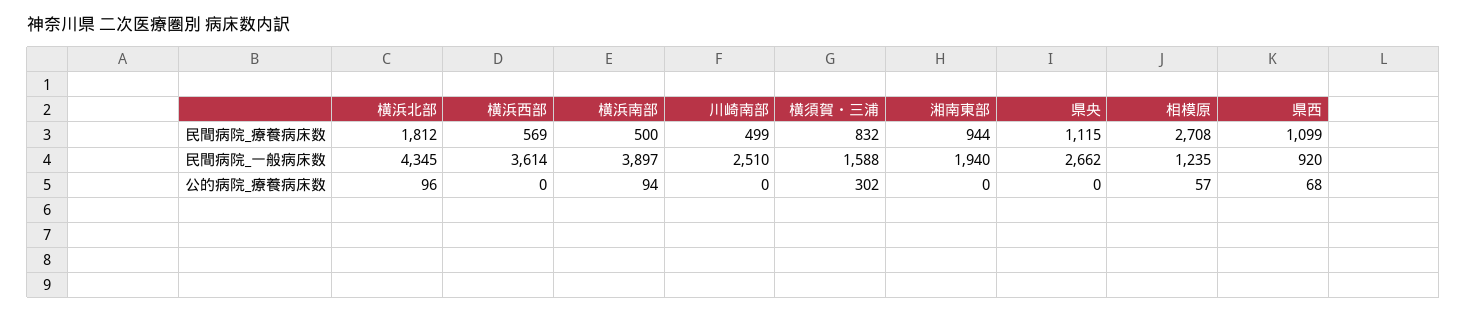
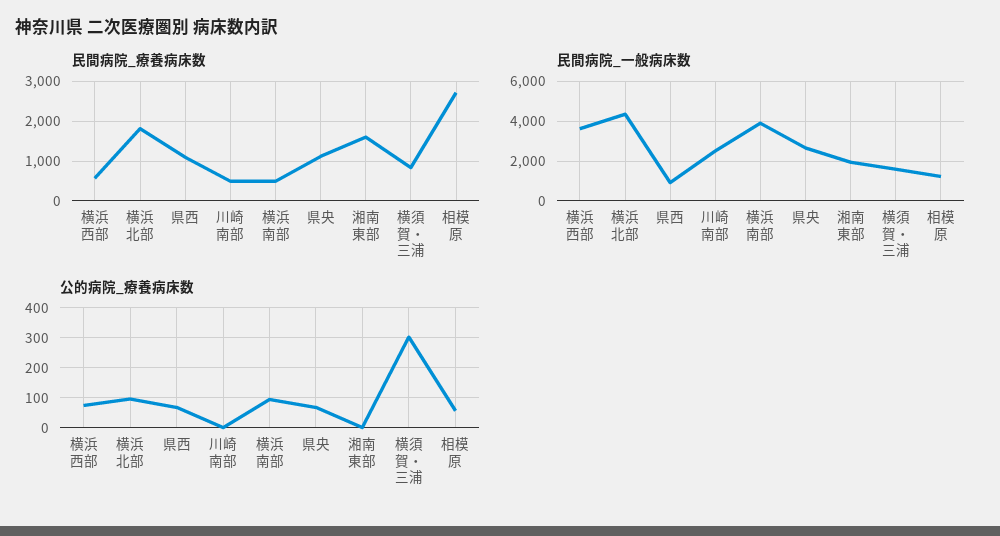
  {
    "民間病院_療養病床数": {
      "横浜北部": 1812,
      "横浜西部": 569,
      "横浜南部": 500,
      "川崎南部": 499,
      "横須賀・三浦": 832,
-     "湘南東部": 944,
+     "湘南東部": 1600,
      "県央": 1115,
      "相模原": 2708,
      "県西": 1099
    },
    "民間病院_一般病床数": {
      "横浜北部": 4345,
      "横浜西部": 3614,
      "横浜南部": 3897,
      "川崎南部": 2510,
      "横須賀・三浦": 1588,
      "湘南東部": 1940,
      "県央": 2662,
      "相模原": 1235,
      "県西": 920
    },
    "公的病院_療養病床数": {
      "横浜北部": 96,
-     "横浜西部": 0,
+     "横浜西部": 75,
      "横浜南部": 94,
      "川崎南部": 0,
      "横須賀・三浦": 302,
      "湘南東部": 0,
-     "県央": 0,
+     "県央": 75,
      "相模原": 57,
      "県西": 68
    }
  }

